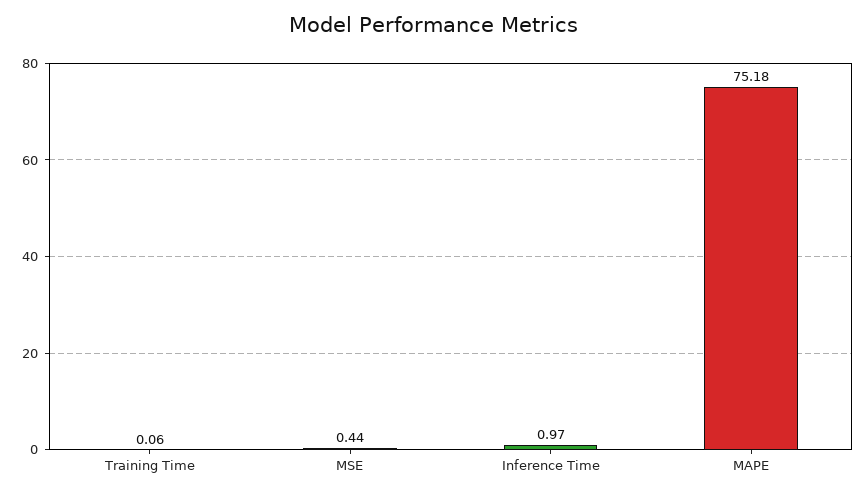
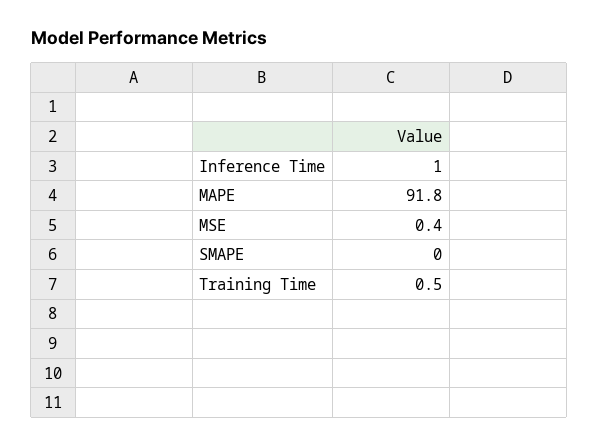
  {
-   "Training Time": 0.06,
+   "Training Time": 0.5,
    "MSE": 0.44,
    "Inference Time": 0.97,
-   "MAPE": 75.18
+   "MAPE": 91.8,
+   "SMAPE": 0
  }

